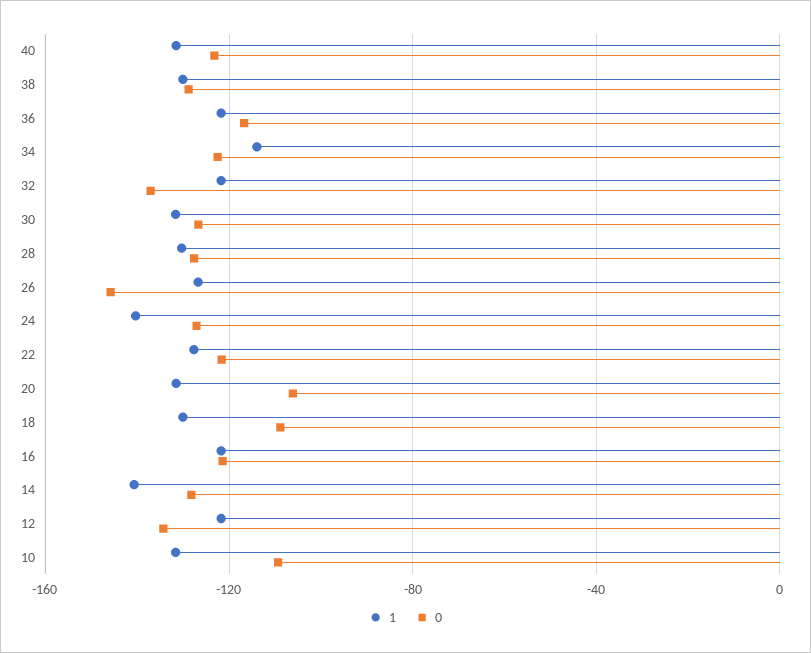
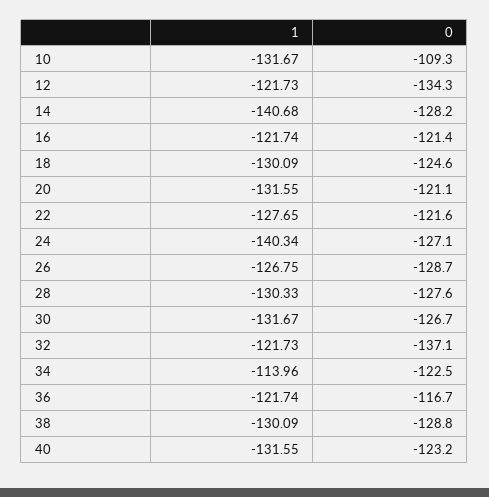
  {
    "1": {
      "40": -131.55,
      "38": -130.09,
      "36": -121.74,
      "34": -113.96,
      "32": -121.73,
      "30": -131.67,
      "28": -130.33,
      "26": -126.75,
      "24": -140.34,
      "22": -127.65,
      "20": -131.55,
      "18": -130.09,
      "16": -121.74,
      "14": -140.68,
      "12": -121.73,
      "10": -131.67
    },
    "0": {
      "40": -123.2,
      "38": -128.8,
      "36": -116.7,
      "34": -122.5,
      "32": -137.1,
      "30": -126.7,
      "28": -127.6,
-     "26": -145,
+     "26": -128.7,
      "24": -127.1,
      "22": -121.6,
-     "20": -105,
+     "20": -121.1,
-     "18": -110,
+     "18": -124.6,
      "16": -121.4,
      "14": -128.2,
      "12": -134.3,
      "10": -109.3
    }
  }

